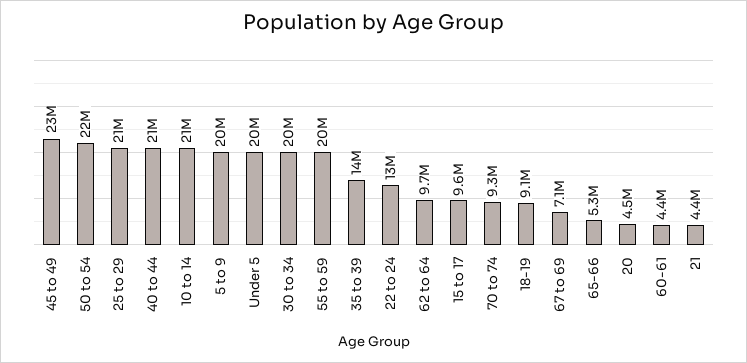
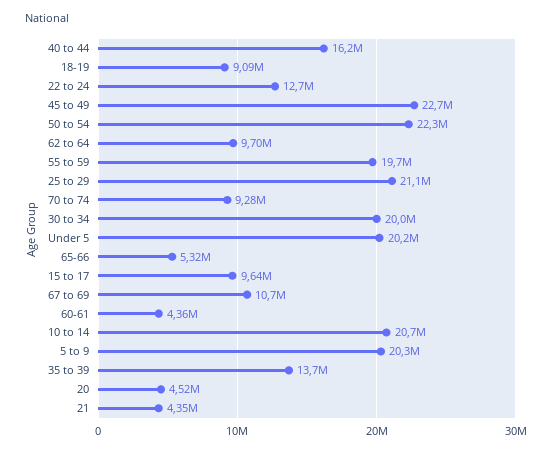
  {
    "45 to 49": 22700000,
    "50 to 54": 22300000,
    "25 to 29": 21100000,
-   "40 to 44": 21000000,
+   "40 to 44": 16200000,
    "10 to 14": 20700000,
    "5 to 9": 20300000,
    "Under 5": 20200000,
    "30 to 34": 20000000,
    "55 to 59": 19700000,
    "35 to 39": 13700000,
    "22 to 24": 12700000,
    "62 to 64": 9700000,
    "15 to 17": 9640000,
    "70 to 74": 9280000,
    "18-19": 9090000,
-   "67 to 69": 7100000,
+   "67 to 69": 10700000,
    "65-66": 5320000,
    "20": 4520000,
    "60-61": 4360000,
    "21": 4350000
  }

